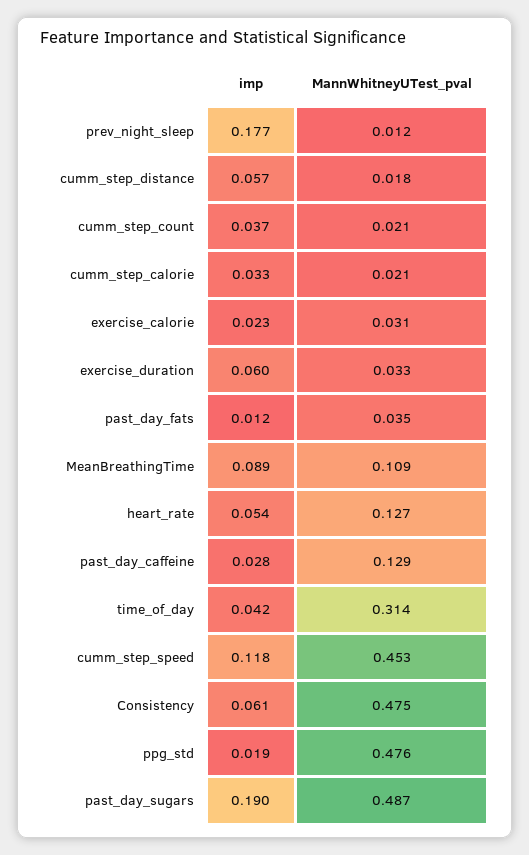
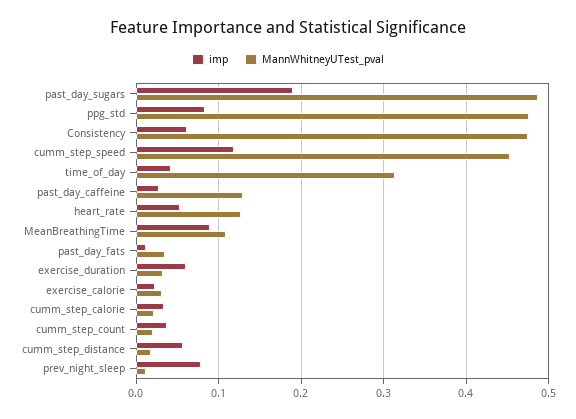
  {
    "imp": {
-     "prev_night_sleep": 0.177,
+     "prev_night_sleep": 0.08,
      "cumm_step_distance": 0.057,
      "cumm_step_count": 0.037,
      "cumm_step_calorie": 0.033,
      "exercise_calorie": 0.023,
      "exercise_duration": 0.06,
      "past_day_fats": 0.012,
      "MeanBreathingTime": 0.089,
      "heart_rate": 0.054,
      "past_day_caffeine": 0.028,
      "time_of_day": 0.042,
      "cumm_step_speed": 0.118,
      "Consistency": 0.061,
-     "ppg_std": 0.019,
+     "ppg_std": 0.08,
      "past_day_sugars": 0.19
    },
    "MannWhitneyUTest_pval": {
      "prev_night_sleep": 0.012,
      "cumm_step_distance": 0.018,
      "cumm_step_count": 0.021,
      "cumm_step_calorie": 0.021,
      "exercise_calorie": 0.031,
      "exercise_duration": 0.033,
      "past_day_fats": 0.035,
      "MeanBreathingTime": 0.109,
      "heart_rate": 0.127,
      "past_day_caffeine": 0.129,
      "time_of_day": 0.314,
      "cumm_step_speed": 0.453,
      "Consistency": 0.475,
      "ppg_std": 0.476,
      "past_day_sugars": 0.487
    }
  }

